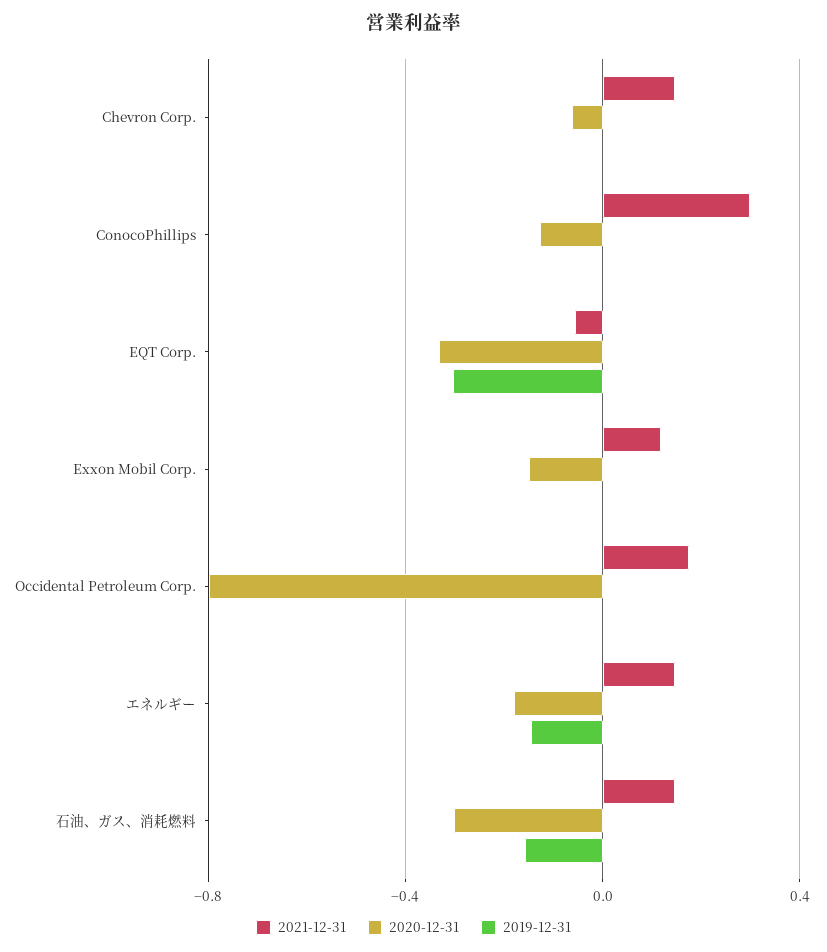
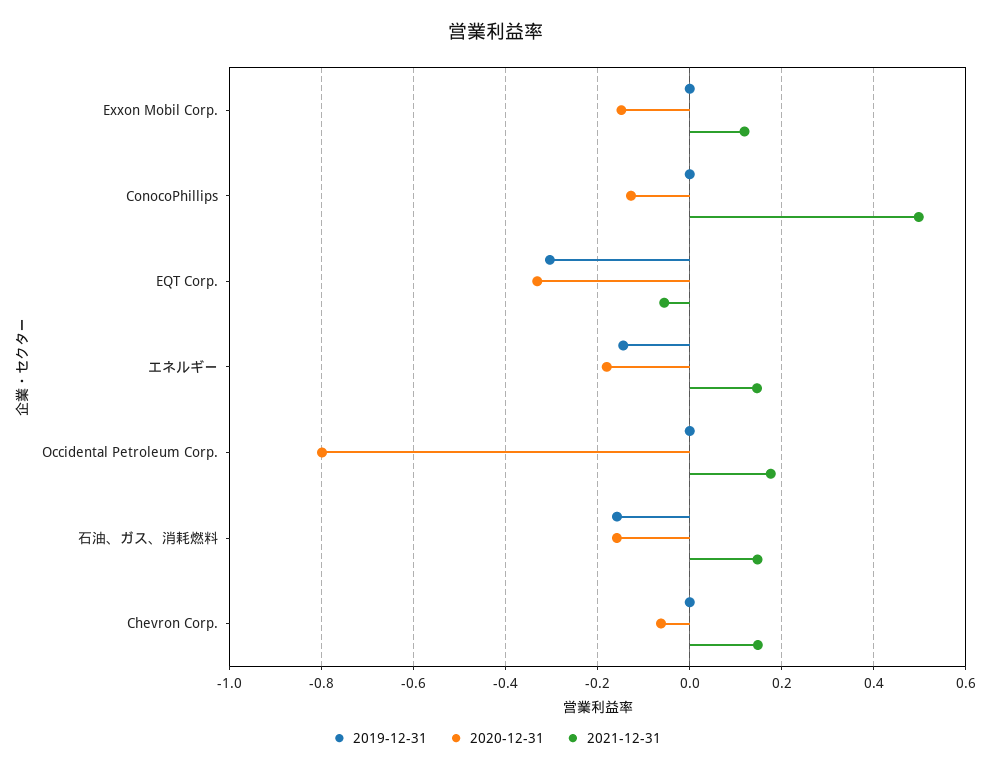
  {
    "2021-12-31": {
      "Chevron Corp.": 0.14,
-     "ConocoPhillips": 0.3,
+     "ConocoPhillips": 0.5,
      "EQT Corp.": -0.06,
      "Exxon Mobil Corp.": 0.12,
      "Occidental Petroleum Corp.": 0.18,
      "エネルギー": 0.14,
      "石油、ガス、消耗燃料": 0.14
    },
    "2020-12-31": {
      "Chevron Corp.": -0.06,
      "ConocoPhillips": -0.12,
      "EQT Corp.": -0.34,
      "Exxon Mobil Corp.": -0.14,
      "Occidental Petroleum Corp.": -0.8,
      "エネルギー": -0.18,
-     "石油、ガス、消耗燃料": -0.3
+     "石油、ガス、消耗燃料": -0.16
    },
    "2019-12-31": {
      "Chevron Corp.": 0,
      "ConocoPhillips": 0,
      "EQT Corp.": -0.3,
      "Exxon Mobil Corp.": 0,
      "Occidental Petroleum Corp.": 0,
      "エネルギー": -0.14,
      "石油、ガス、消耗燃料": -0.16
    }
  }

